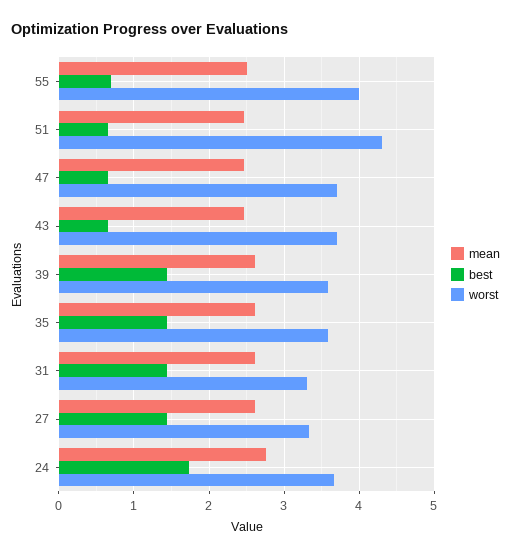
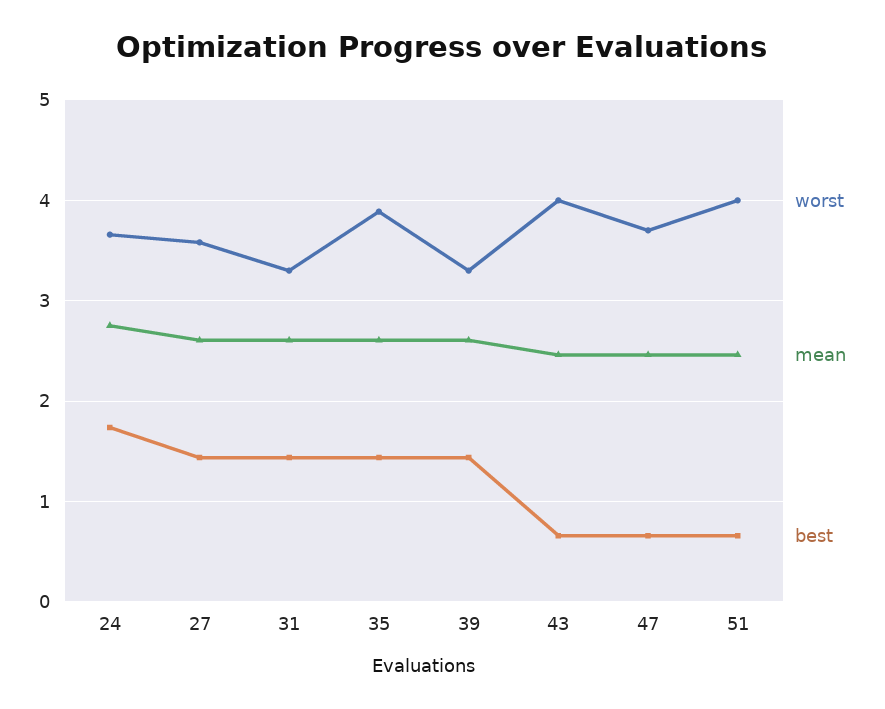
  {
    "mean": {
-     "55": 2.5,
      "51": 2.5,
      "47": 2.5,
      "43": 2.5,
      "39": 2.6,
      "35": 2.6,
      "31": 2.6,
      "27": 2.6,
      "24": 2.8
    },
    "best": {
-     "55": 0.7,
      "51": 0.7,
      "47": 0.7,
      "43": 0.7,
      "39": 1.4,
      "35": 1.4,
      "31": 1.4,
      "27": 1.4,
      "24": 1.7
    },
    "worst": {
-     "55": 4,
-     "51": 4.3,
+     "51": 4,
      "47": 3.7,
-     "43": 3.7,
+     "43": 4,
-     "39": 3.6,
+     "39": 3.3,
-     "35": 3.6,
+     "35": 3.9,
      "31": 3.3,
-     "27": 3.3,
+     "27": 3.6,
      "24": 3.7
    }
  }

